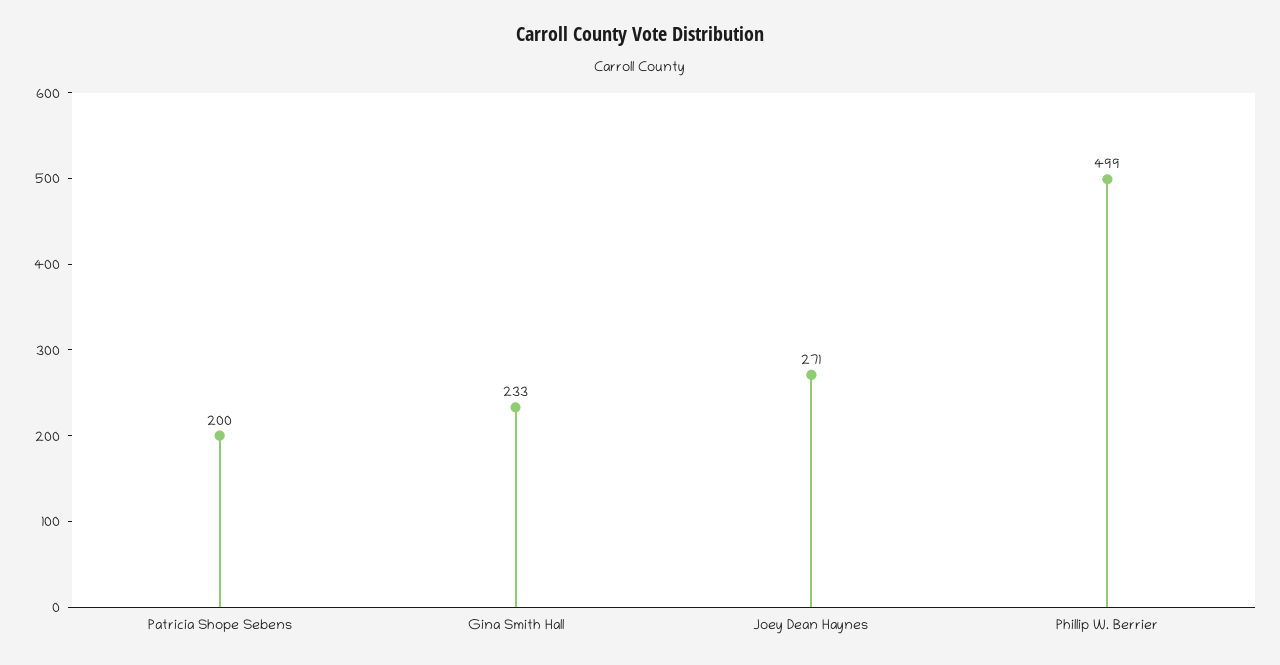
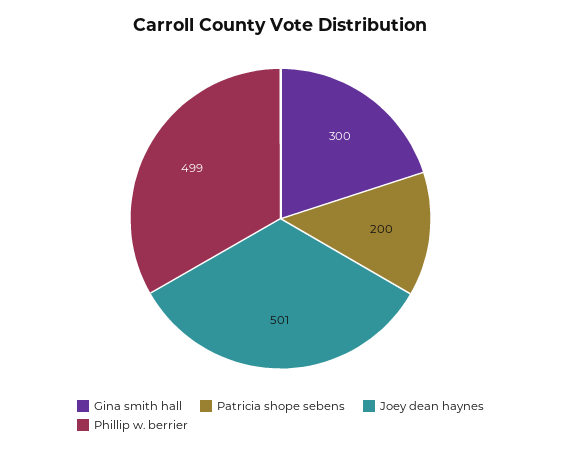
  {
    "Patricia Shope Sebens": 200,
-   "Gina Smith Hall": 233,
+   "Gina Smith Hall": 300,
-   "Joey Dean Haynes": 271,
+   "Joey Dean Haynes": 501,
    "Phillip W. Berrier": 499
  }

